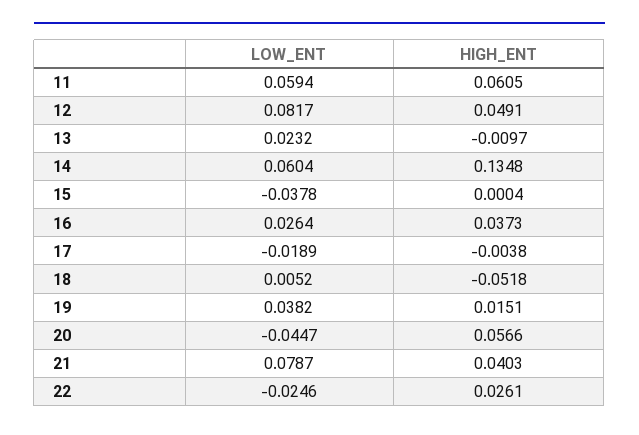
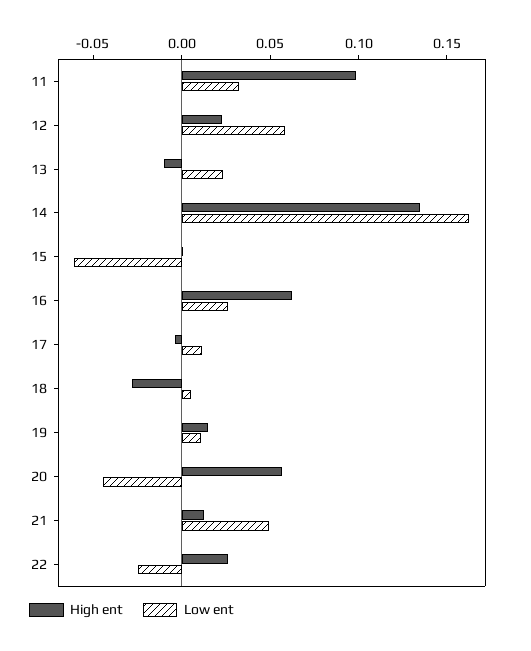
  {
    "LOW_ENT": {
-     "11": 0.0594,
+     "11": 0.03,
-     "12": 0.0817,
+     "12": 0.06,
      "13": 0.0232,
-     "14": 0.0604,
+     "14": 0.16,
-     "15": -0.0378,
+     "15": -0.06,
      "16": 0.0264,
-     "17": -0.0189,
+     "17": 0.01,
      "18": 0.0052,
-     "19": 0.0382,
+     "19": 0.01,
      "20": -0.0447,
-     "21": 0.0787,
+     "21": 0.05,
      "22": -0.0246
    },
    "HIGH_ENT": {
-     "11": 0.0605,
+     "11": 0.1,
-     "12": 0.0491,
+     "12": 0.02,
      "13": -0.0097,
      "14": 0.1348,
      "15": 0.0004,
-     "16": 0.0373,
+     "16": 0.06,
      "17": -0.0038,
-     "18": -0.0518,
+     "18": -0.03,
      "19": 0.0151,
      "20": 0.0566,
-     "21": 0.0403,
+     "21": 0.01,
      "22": 0.0261
    }
  }

